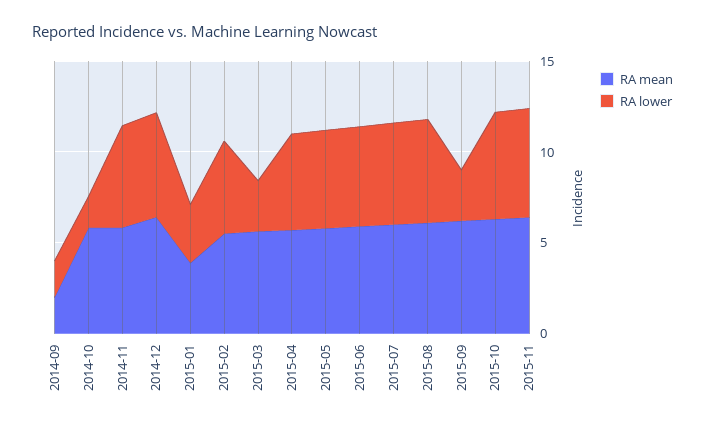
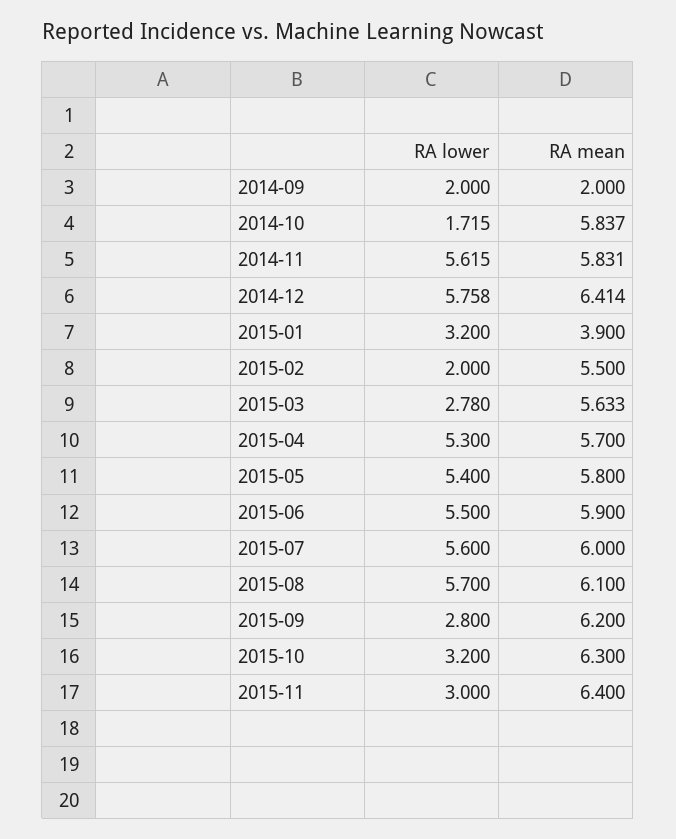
  {
    "RA mean": {
      "2014-09": 2,
      "2014-10": 5.837,
      "2014-11": 5.831,
      "2014-12": 6.414,
      "2015-01": 3.9,
      "2015-02": 5.5,
      "2015-03": 5.633,
      "2015-04": 5.7,
      "2015-05": 5.8,
      "2015-06": 5.9,
      "2015-07": 6,
      "2015-08": 6.1,
      "2015-09": 6.2,
      "2015-10": 6.3,
      "2015-11": 6.4
    },
    "RA lower": {
      "2014-09": 2,
      "2014-10": 1.715,
      "2014-11": 5.615,
      "2014-12": 5.758,
      "2015-01": 3.2,
-     "2015-02": 5,
+     "2015-02": 2,
      "2015-03": 2.78,
      "2015-04": 5.3,
      "2015-05": 5.4,
      "2015-06": 5.5,
      "2015-07": 5.6,
      "2015-08": 5.7,
      "2015-09": 2.8,
-     "2015-10": 6,
+     "2015-10": 3.2,
-     "2015-11": 6
+     "2015-11": 3
    }
  }

